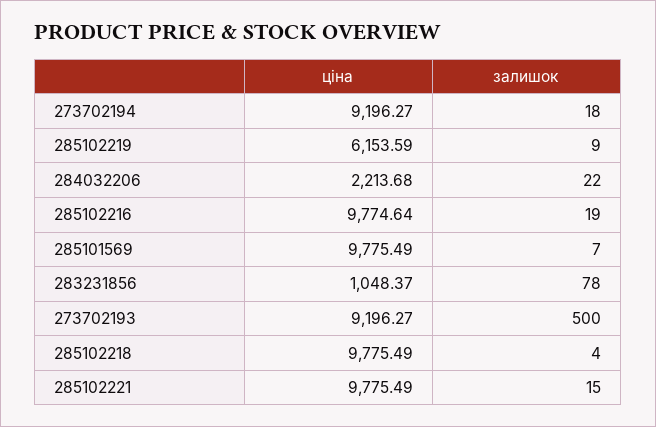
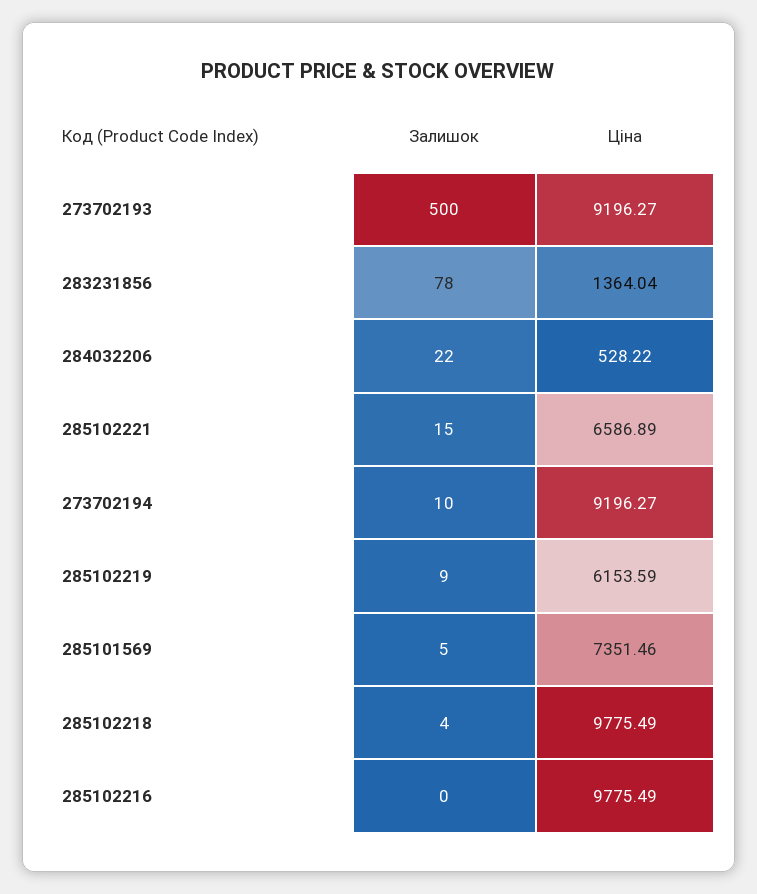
  {
    "ціна": {
      "273702194": 9196.27,
      "285102219": 6153.59,
-     "284032206": 2213.68,
+     "284032206": 528.22,
-     "285102216": 9774.64,
+     "285102216": 9775.49,
-     "285101569": 9775.49,
+     "285101569": 7351.46,
-     "283231856": 1048.37,
+     "283231856": 1364.04,
      "273702193": 9196.27,
      "285102218": 9775.49,
-     "285102221": 9775.49
+     "285102221": 6586.89
    },
    "залишок": {
-     "273702194": 18,
+     "273702194": 10,
      "285102219": 9,
      "284032206": 22,
-     "285102216": 19,
+     "285102216": 0,
-     "285101569": 7,
+     "285101569": 5,
      "283231856": 78,
      "273702193": 500,
      "285102218": 4,
      "285102221": 15
    }
  }

